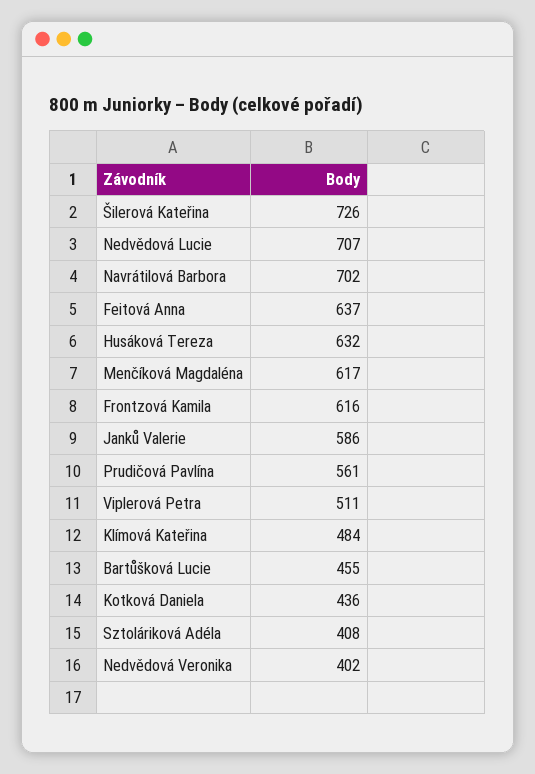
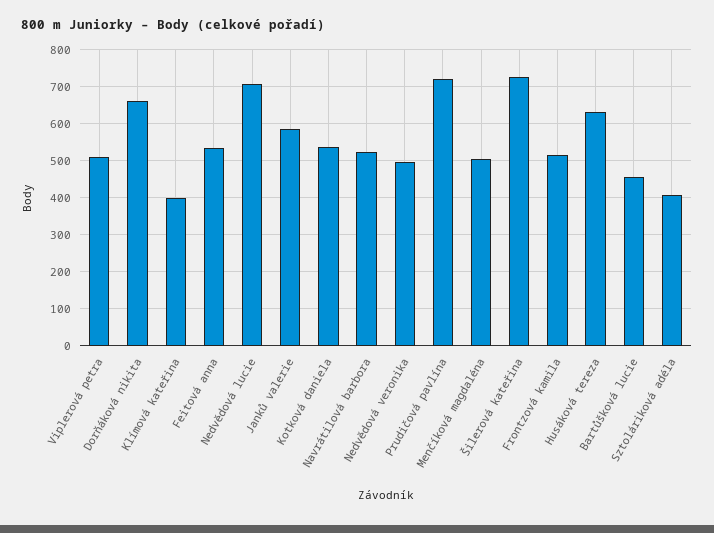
  {
    "Šilerová Kateřina": 726,
    "Nedvědová Lucie": 707,
-   "Navrátilová Barbora": 702,
+   "Navrátilová Barbora": 520,
-   "Feitová Anna": 637,
+   "Feitová Anna": 540,
    "Husáková Tereza": 632,
-   "Menčíková Magdaléna": 617,
+   "Menčíková Magdaléna": 500,
-   "Frontzová Kamila": 616,
+   "Frontzová Kamila": 520,
    "Janků Valerie": 586,
-   "Prudičová Pavlína": 561,
+   "Prudičová Pavlína": 720,
    "Viplerová Petra": 511,
-   "Klímová Kateřina": 484,
+   "Klímová Kateřina": 400,
    "Bartůšková Lucie": 455,
-   "Kotková Daniela": 436,
+   "Kotková Daniela": 540,
    "Sztoláriková Adéla": 408,
-   "Nedvědová Veronika": 402
+   "Nedvědová Veronika": 500,
+   "Dorňáková nikita": 660
  }

